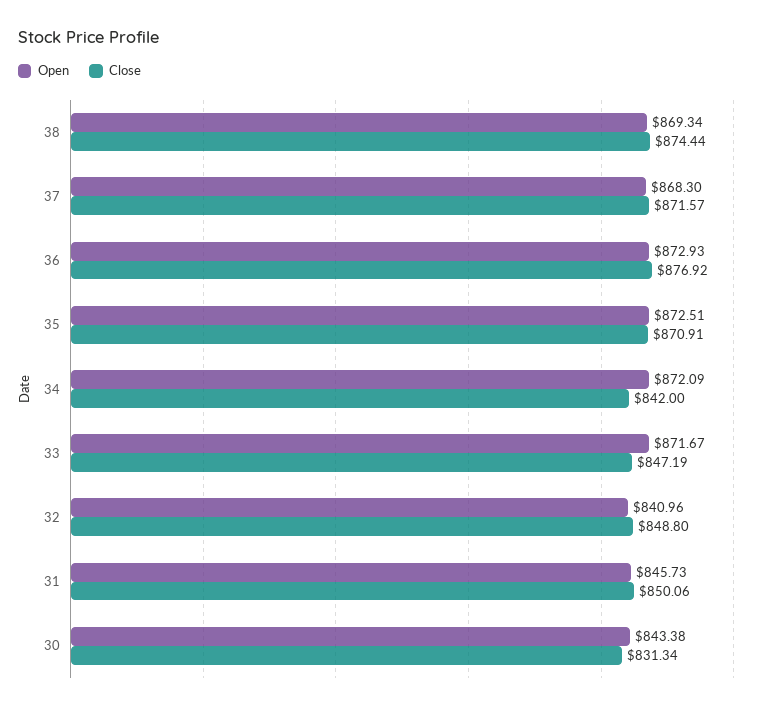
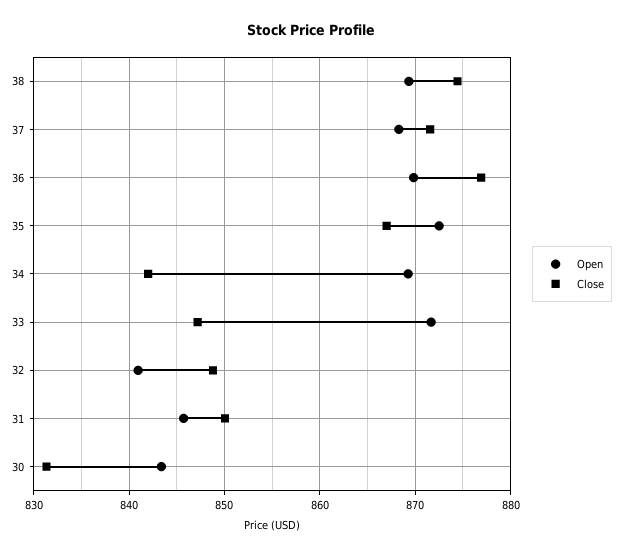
  {
    "Open": {
      "38": 869.34,
      "37": 868.3,
-     "36": 872.93,
+     "36": 870,
      "35": 872.51,
-     "34": 872.09,
+     "34": 869,
      "33": 871.67,
      "32": 840.96,
      "31": 845.73,
      "30": 843.38
    },
    "Close": {
      "38": 874.44,
      "37": 871.57,
      "36": 876.92,
-     "35": 870.91,
+     "35": 867,
      "34": 842,
      "33": 847.19,
      "32": 848.8,
      "31": 850.06,
      "30": 831.34
    }
  }

